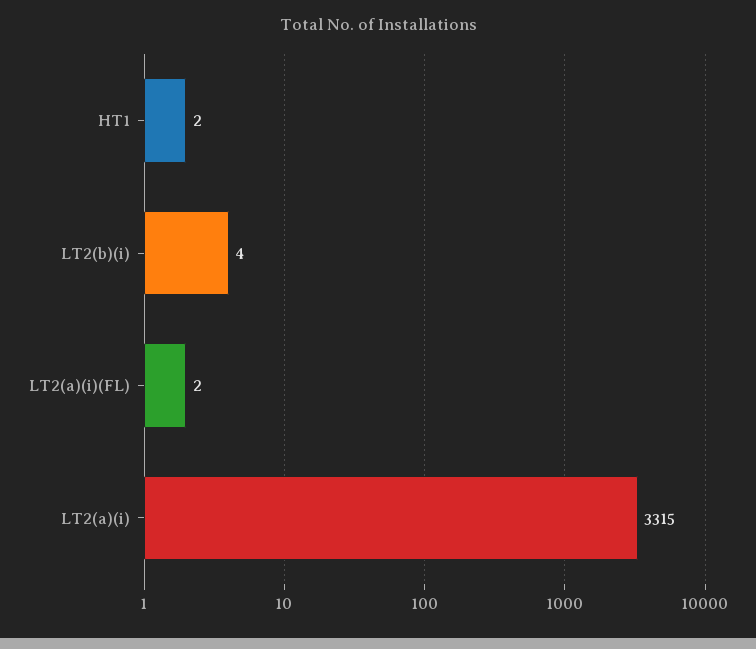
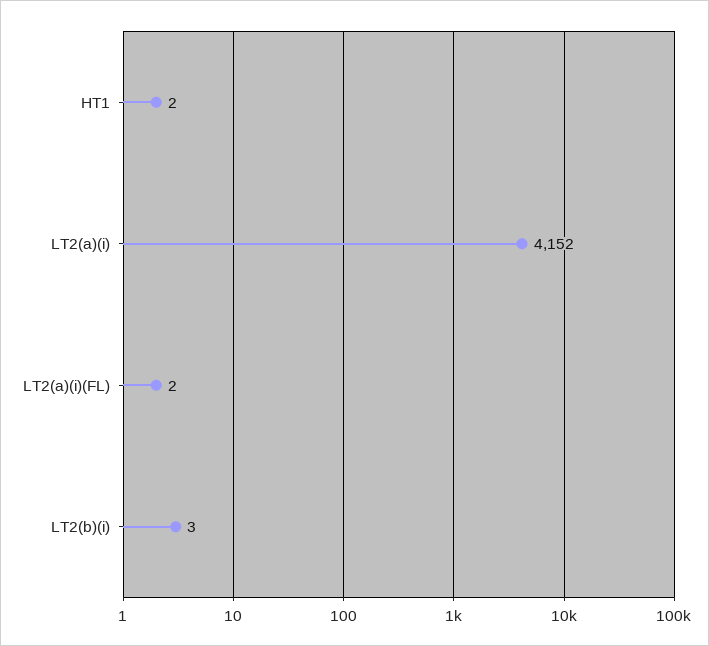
  {
    "HT1": 2,
-   "LT2(b)(i)": 4,
+   "LT2(b)(i)": 3,
    "LT2(a)(i)(FL)": 2,
-   "LT2(a)(i)": 3315
+   "LT2(a)(i)": 4152
  }

